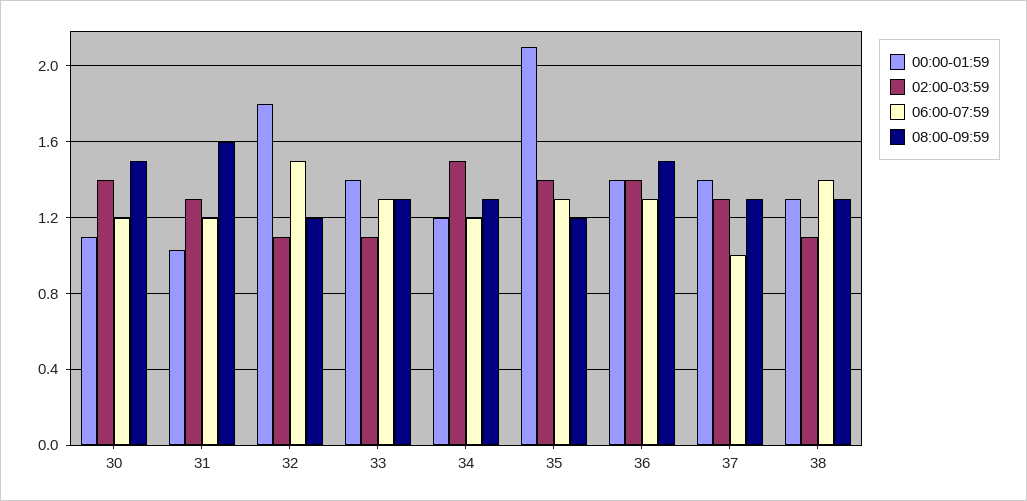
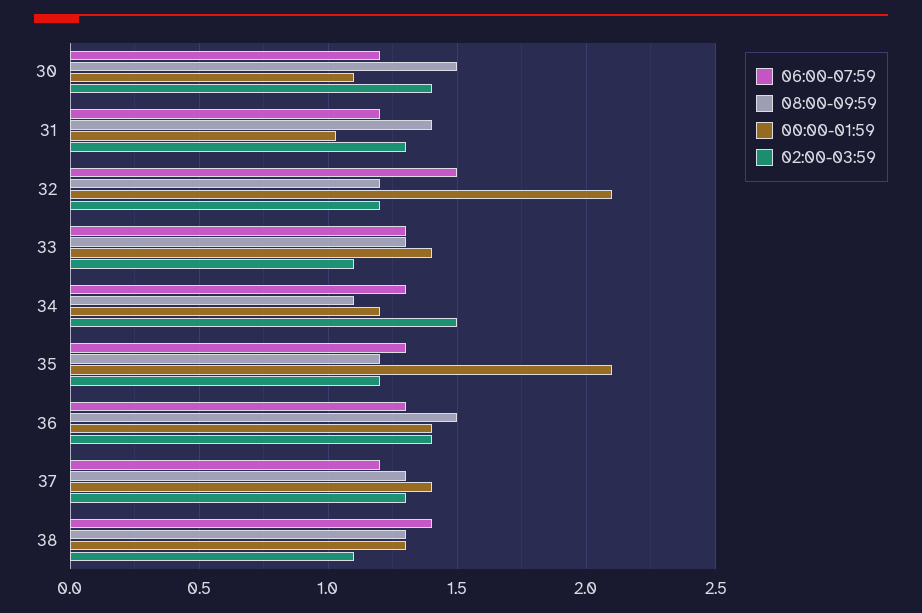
  {
    "00:00-01:59": {
      "30": 1.1,
      "31": 1.05,
-     "32": 1.8,
+     "32": 2.1,
      "33": 1.4,
      "34": 1.2,
      "35": 2.1,
      "36": 1.4,
      "37": 1.4,
      "38": 1.3
    },
    "02:00-03:59": {
      "30": 1.4,
      "31": 1.3,
-     "32": 1.1,
+     "32": 1.2,
      "33": 1.1,
      "34": 1.5,
-     "35": 1.4,
+     "35": 1.2,
      "36": 1.4,
      "37": 1.3,
      "38": 1.1
    },
    "06:00-07:59": {
      "30": 1.2,
      "31": 1.2,
      "32": 1.5,
      "33": 1.3,
-     "34": 1.2,
+     "34": 1.3,
      "35": 1.3,
      "36": 1.3,
-     "37": 1,
+     "37": 1.2,
      "38": 1.4
    },
    "08:00-09:59": {
      "30": 1.5,
-     "31": 1.6,
+     "31": 1.4,
      "32": 1.2,
      "33": 1.3,
-     "34": 1.3,
+     "34": 1.1,
      "35": 1.2,
      "36": 1.5,
      "37": 1.3,
      "38": 1.3
    }
  }

